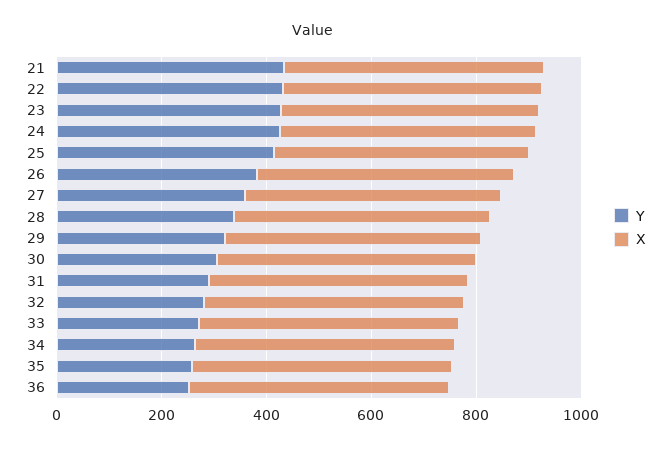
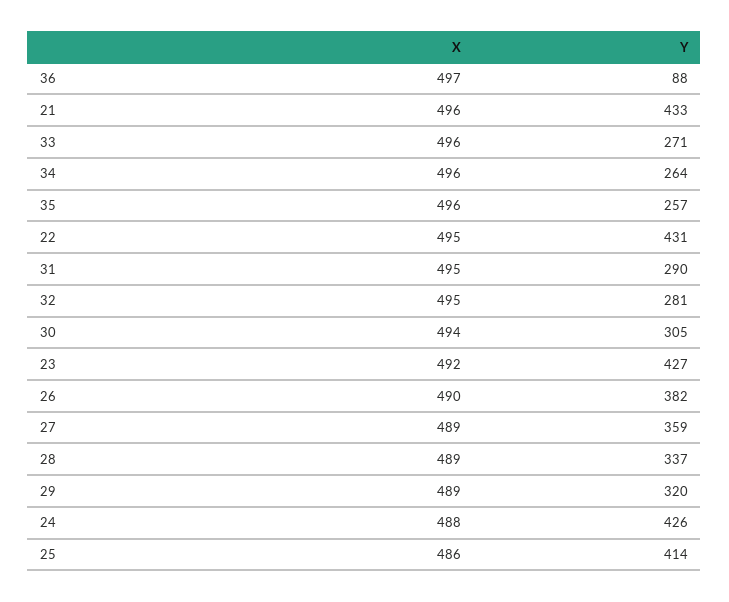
  {
    "Y": {
      "21": 433,
      "22": 431,
      "23": 427,
      "24": 426,
      "25": 414,
      "26": 382,
      "27": 359,
      "28": 337,
      "29": 320,
      "30": 305,
      "31": 290,
      "32": 281,
      "33": 271,
      "34": 264,
      "35": 257,
-     "36": 250
+     "36": 88
    },
    "X": {
      "21": 496,
      "22": 495,
      "23": 492,
      "24": 488,
      "25": 486,
      "26": 490,
      "27": 489,
      "28": 489,
      "29": 489,
      "30": 494,
      "31": 495,
      "32": 495,
      "33": 496,
      "34": 496,
      "35": 496,
      "36": 497
    }
  }

